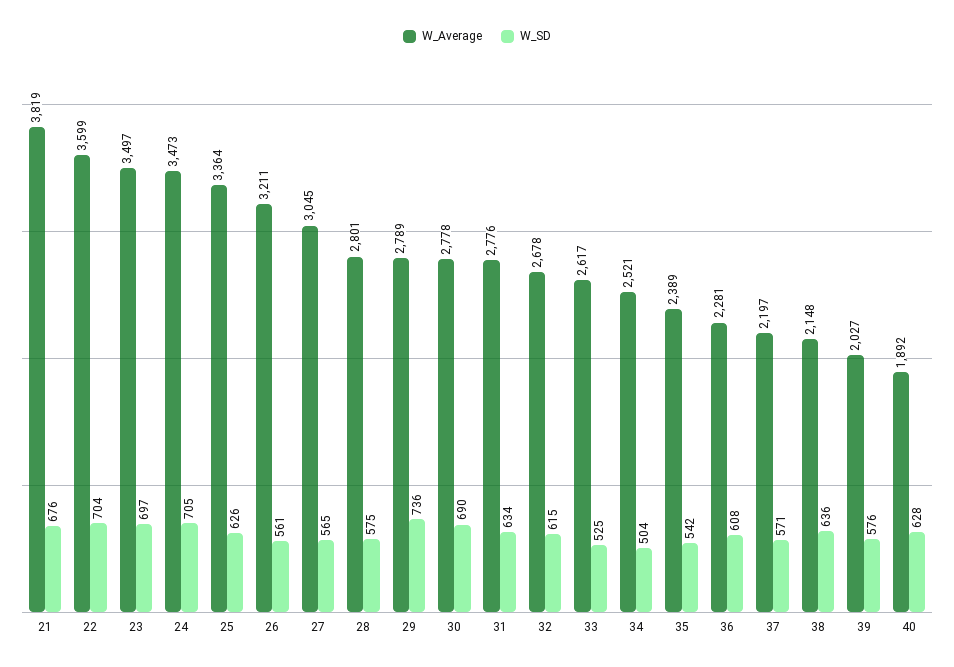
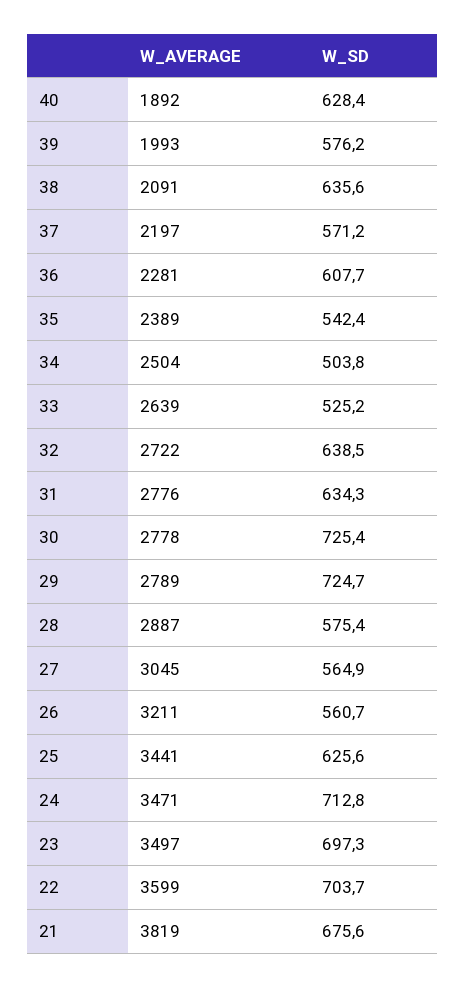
  {
    "W_Average": {
      "21": 3819,
      "22": 3599,
      "23": 3497,
-     "24": 3473,
+     "24": 3471,
-     "25": 3364,
+     "25": 3441,
      "26": 3211,
      "27": 3045,
-     "28": 2801,
+     "28": 2887,
      "29": 2789,
      "30": 2778,
      "31": 2776,
-     "32": 2678,
+     "32": 2722,
-     "33": 2617,
+     "33": 2639,
-     "34": 2521,
+     "34": 2504,
      "35": 2389,
      "36": 2281,
      "37": 2197,
-     "38": 2148,
+     "38": 2091,
-     "39": 2027,
+     "39": 1993,
      "40": 1892
    },
    "W_SD": {
      "21": 675.6,
      "22": 703.7,
      "23": 697.3,
-     "24": 705,
+     "24": 712.8,
      "25": 625.6,
      "26": 560.7,
      "27": 564.9,
      "28": 575.4,
-     "29": 736,
+     "29": 724.7,
-     "30": 690,
+     "30": 725.4,
      "31": 634.3,
-     "32": 615,
+     "32": 638.5,
      "33": 525.2,
      "34": 503.8,
      "35": 542.4,
      "36": 607.7,
      "37": 571.2,
      "38": 635.6,
      "39": 576.2,
      "40": 628.4
    }
  }

